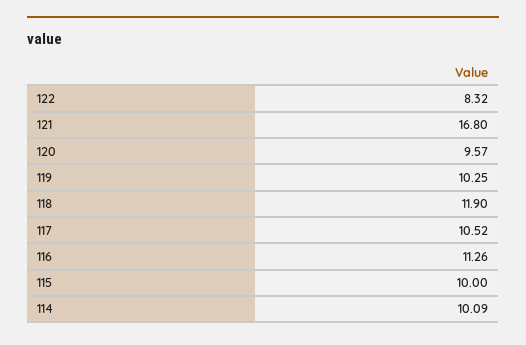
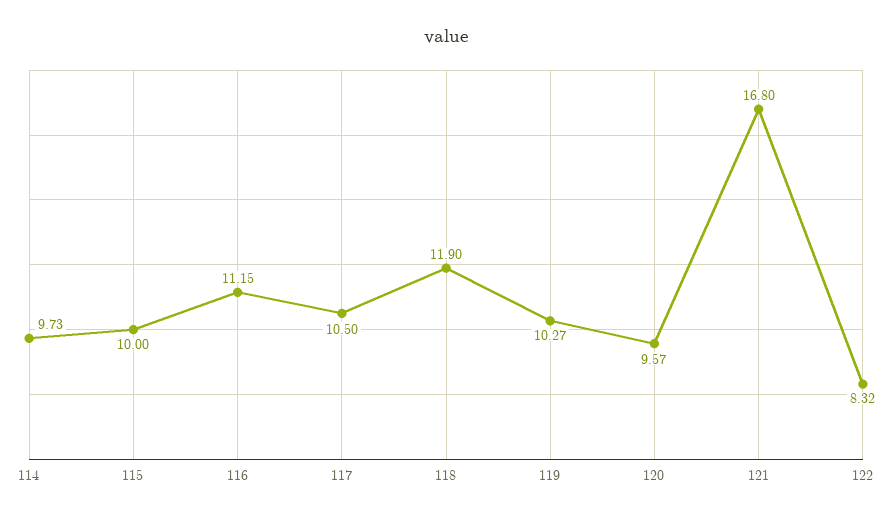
  {
    "122": 8.32,
    "121": 16.8,
    "120": 9.57,
-   "119": 10.25,
+   "119": 10.27,
    "118": 11.9,
-   "117": 10.52,
+   "117": 10.5,
-   "116": 11.26,
+   "116": 11.15,
    "115": 10,
-   "114": 10.09
+   "114": 9.73
  }

